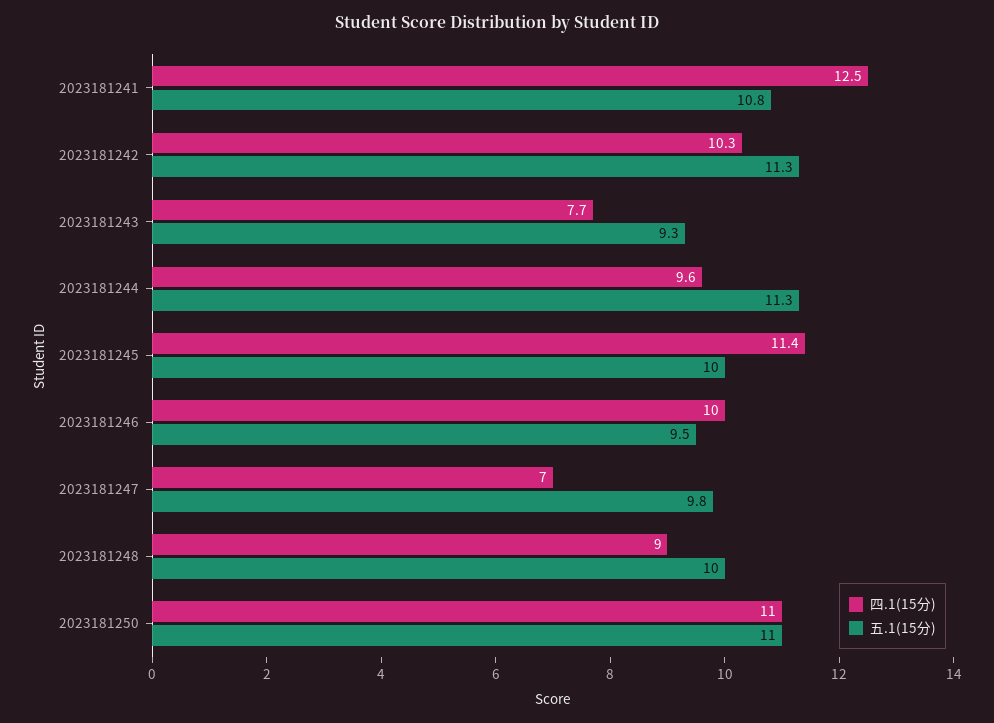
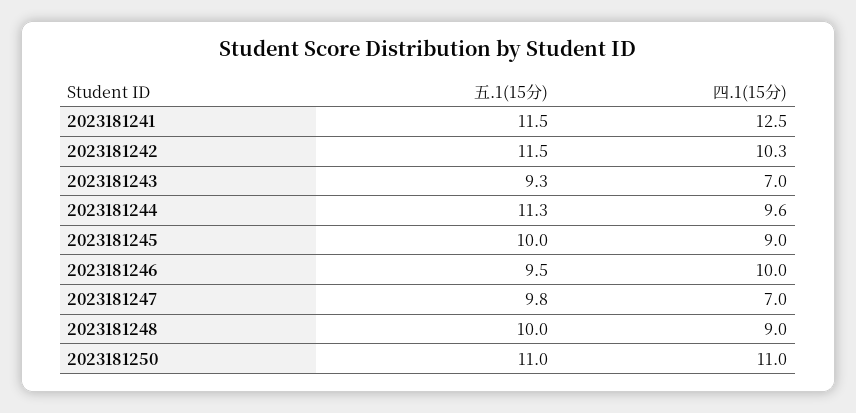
  {
    "四.1(15分)": {
      "2023181241": 12.5,
      "2023181242": 10.3,
-     "2023181243": 7.7,
+     "2023181243": 7,
      "2023181244": 9.6,
-     "2023181245": 11.4,
+     "2023181245": 9,
      "2023181246": 10,
      "2023181247": 7,
      "2023181248": 9,
      "2023181250": 11
    },
    "五.1(15分)": {
-     "2023181241": 10.8,
+     "2023181241": 11.5,
-     "2023181242": 11.3,
+     "2023181242": 11.5,
      "2023181243": 9.3,
      "2023181244": 11.3,
      "2023181245": 10,
      "2023181246": 9.5,
      "2023181247": 9.8,
      "2023181248": 10,
      "2023181250": 11
    }
  }

